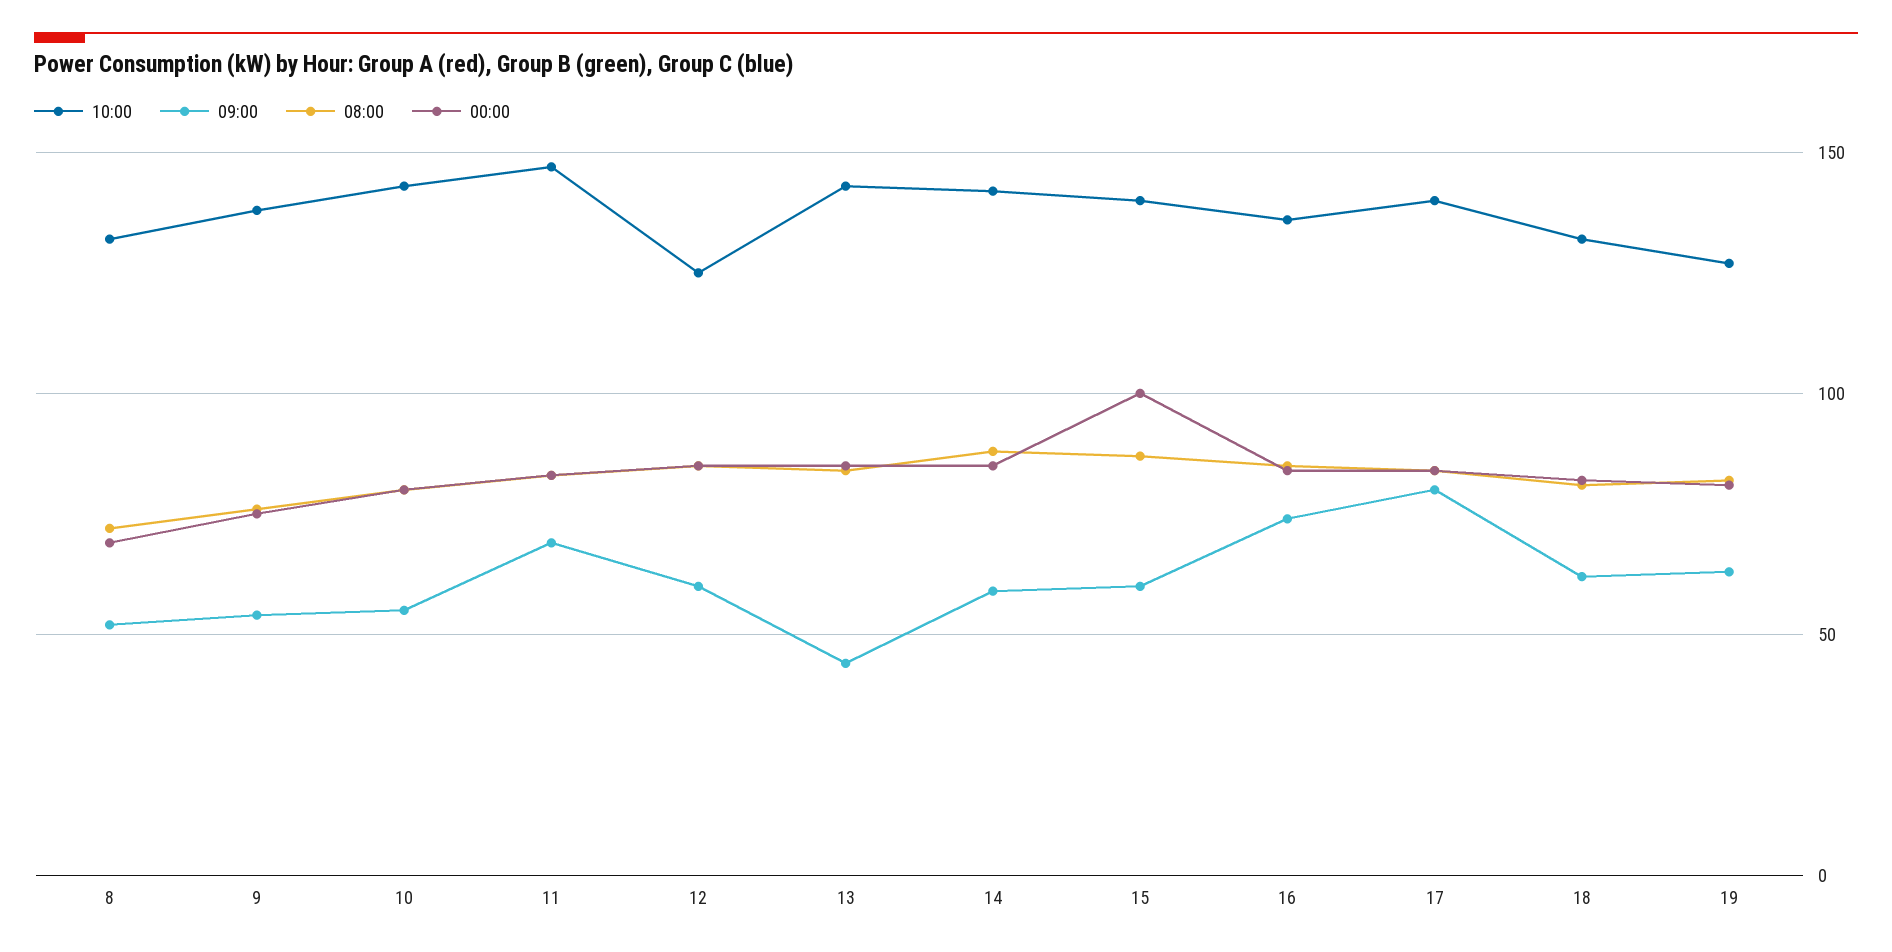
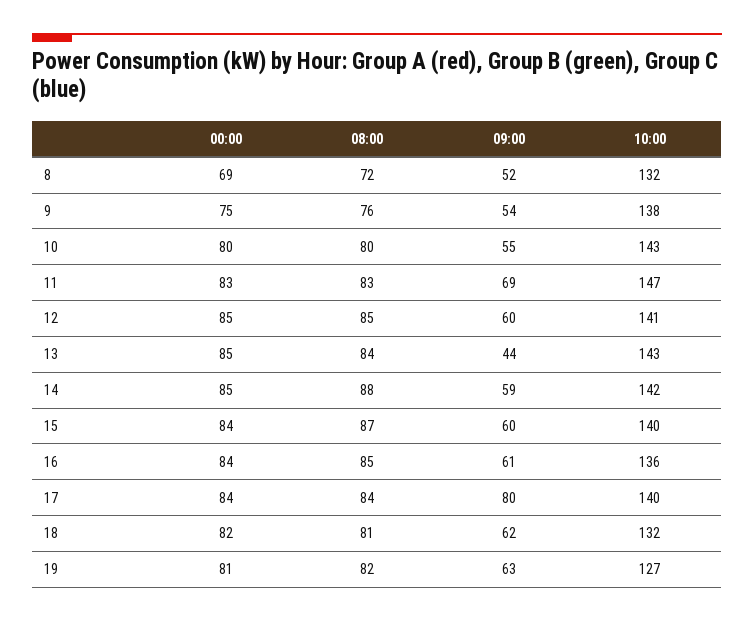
  {
    "10:00": {
      "8": 132,
      "9": 138,
      "10": 143,
      "11": 147,
-     "12": 125,
+     "12": 141,
      "13": 143,
      "14": 142,
      "15": 140,
      "16": 136,
      "17": 140,
      "18": 132,
      "19": 127
    },
    "09:00": {
      "8": 52,
      "9": 54,
      "10": 55,
      "11": 69,
      "12": 60,
      "13": 44,
      "14": 59,
      "15": 60,
-     "16": 75,
+     "16": 61,
      "17": 80,
      "18": 62,
      "19": 63
    },
    "08:00": {
      "8": 72,
      "9": 76,
      "10": 80,
      "11": 83,
      "12": 85,
      "13": 84,
      "14": 88,
      "15": 87,
      "16": 85,
      "17": 84,
      "18": 81,
      "19": 82
    },
    "00:00": {
      "8": 69,
      "9": 75,
      "10": 80,
      "11": 83,
      "12": 85,
      "13": 85,
      "14": 85,
-     "15": 100,
+     "15": 84,
      "16": 84,
      "17": 84,
      "18": 82,
      "19": 81
    }
  }

